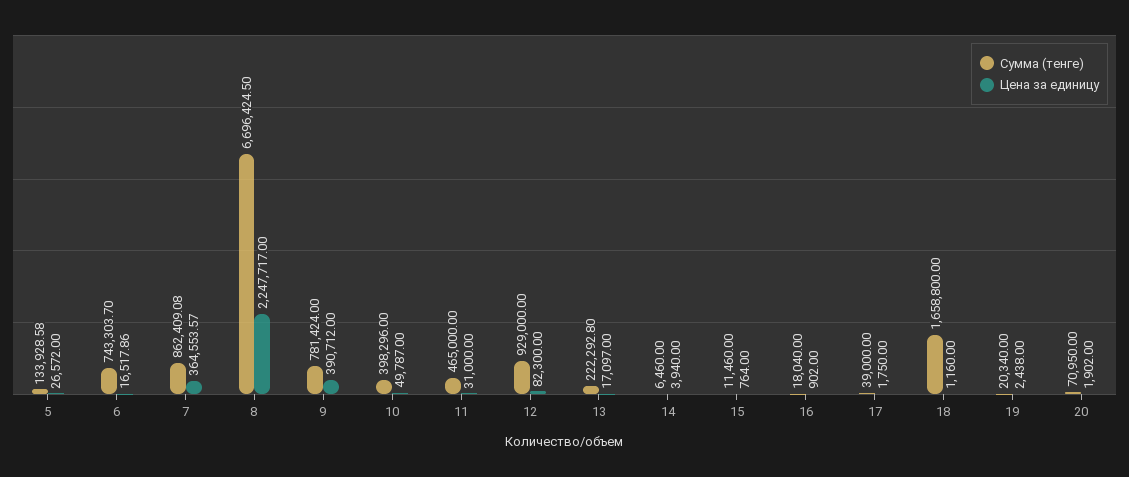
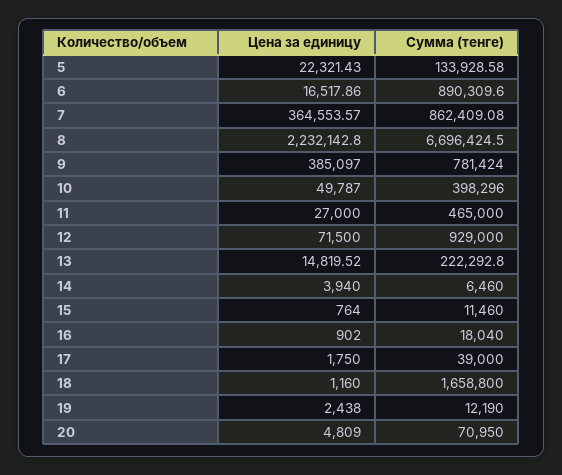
  {
    "Сумма (тенге)": {
      "5": 133928.58,
-     "6": 743303.7,
+     "6": 890309.6,
      "7": 862409.08,
      "8": 6696424.5,
      "9": 781424,
      "10": 398296,
      "11": 465000,
      "12": 929000,
      "13": 222292.8,
      "14": 6460,
      "15": 11460,
      "16": 18040,
      "17": 39000,
      "18": 1658800,
-     "19": 20340,
+     "19": 12190,
      "20": 70950
    },
    "Цена за единицу": {
-     "5": 26572,
+     "5": 22321.43,
      "6": 16517.86,
      "7": 364553.57,
-     "8": 2247717,
+     "8": 2232142.8,
-     "9": 390712,
+     "9": 385097,
      "10": 49787,
-     "11": 31000,
+     "11": 27000,
-     "12": 82300,
+     "12": 71500,
-     "13": 17097,
+     "13": 14819.52,
      "14": 3940,
      "15": 764,
      "16": 902,
      "17": 1750,
      "18": 1160,
      "19": 2438,
-     "20": 1902
+     "20": 4809
    }
  }

